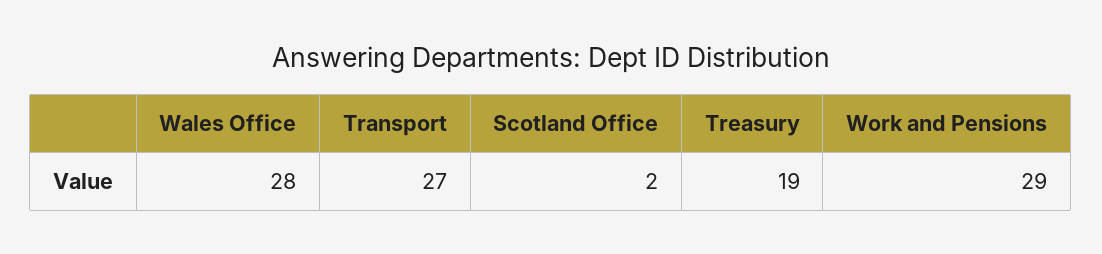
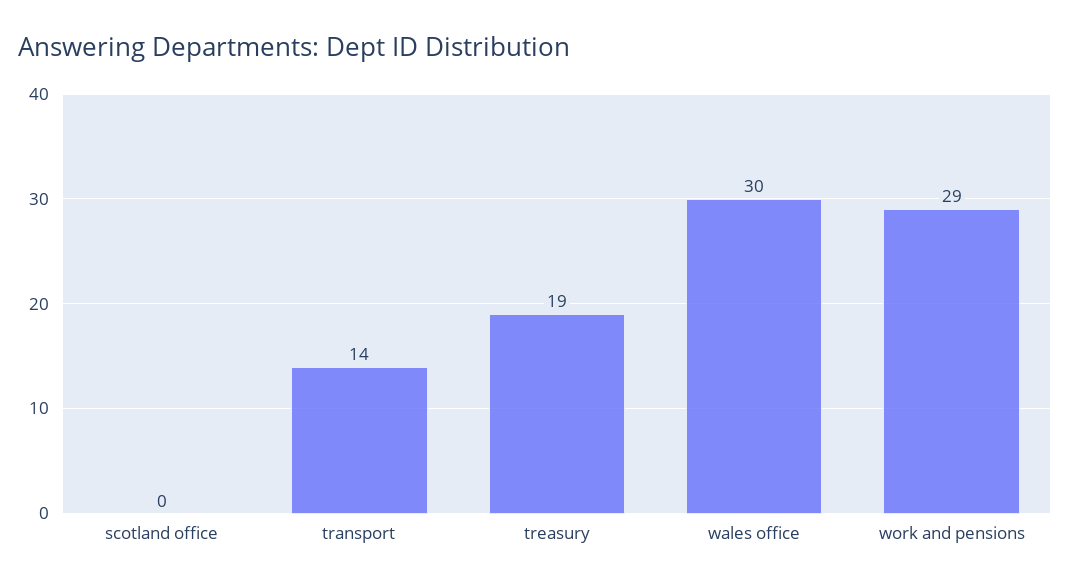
  {
-   "Wales Office": 28,
+   "Wales Office": 30,
-   "Transport": 27,
+   "Transport": 14,
-   "Scotland Office": 2,
+   "Scotland Office": 0,
    "Treasury": 19,
    "Work and Pensions": 29
  }

